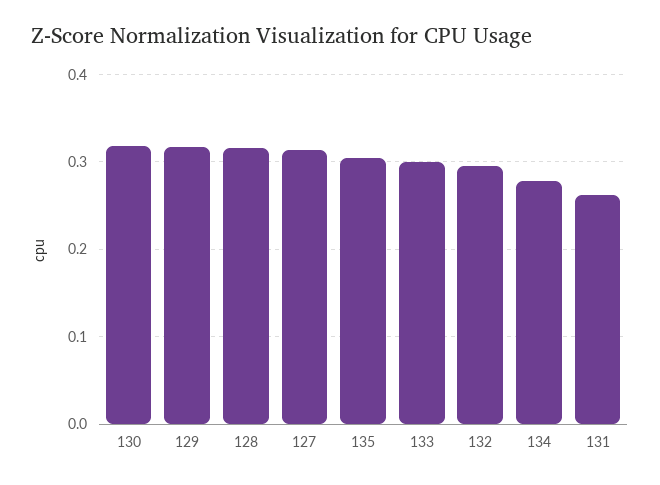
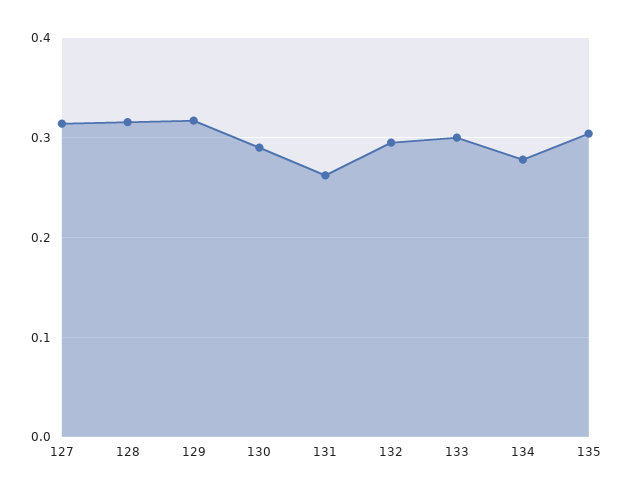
  {
-   "130": 0.32,
+   "130": 0.29,
    "129": 0.32,
    "128": 0.32,
    "127": 0.31,
    "135": 0.3,
    "133": 0.3,
    "132": 0.3,
    "134": 0.28,
    "131": 0.26
  }

